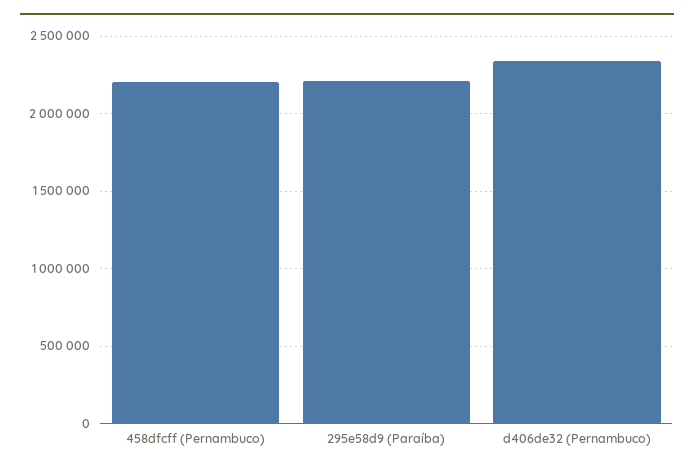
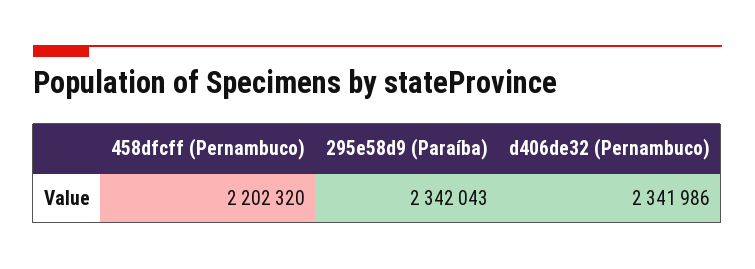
  {
    "458dfcff (Pernambuco)": 2202320,
-   "295e58d9 (Paraíba)": 2200000,
+   "295e58d9 (Paraíba)": 2342043,
    "d406de32 (Pernambuco)": 2341986
  }

